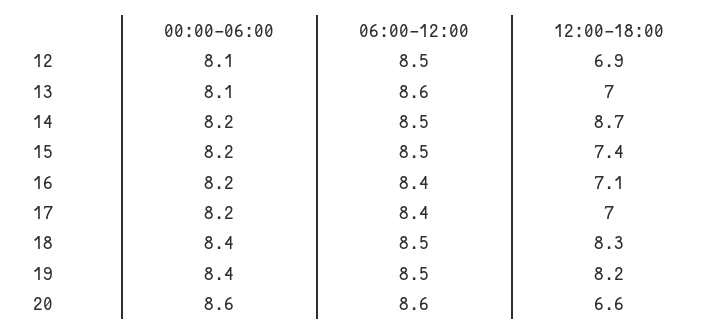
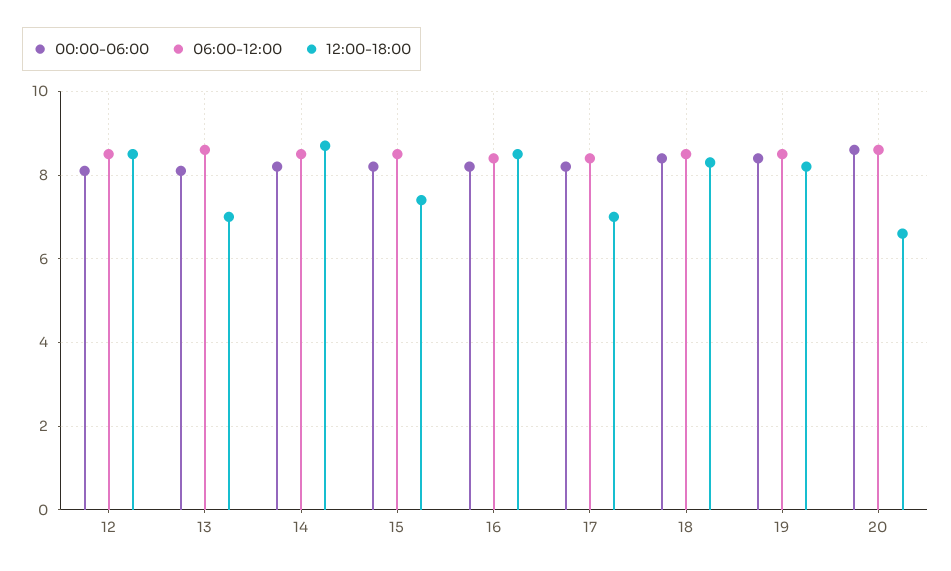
  {
    "00:00-06:00": {
      "12": 8.1,
      "13": 8.1,
      "14": 8.2,
      "15": 8.2,
      "16": 8.2,
      "17": 8.2,
      "18": 8.4,
      "19": 8.4,
      "20": 8.6
    },
    "06:00-12:00": {
      "12": 8.5,
      "13": 8.6,
      "14": 8.5,
      "15": 8.5,
      "16": 8.4,
      "17": 8.4,
      "18": 8.5,
      "19": 8.5,
      "20": 8.6
    },
    "12:00-18:00": {
-     "12": 6.9,
+     "12": 8.5,
      "13": 7,
      "14": 8.7,
      "15": 7.4,
-     "16": 7.1,
+     "16": 8.5,
      "17": 7,
      "18": 8.3,
      "19": 8.2,
      "20": 6.6
    }
  }

